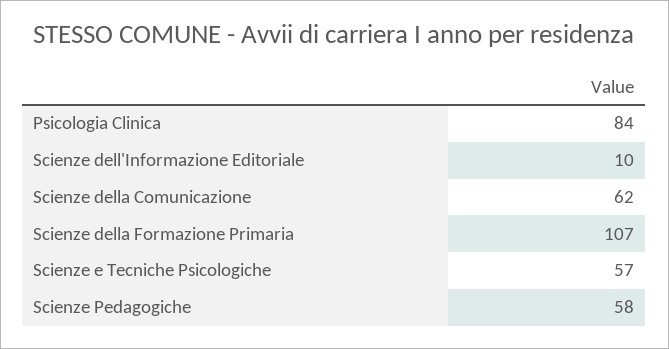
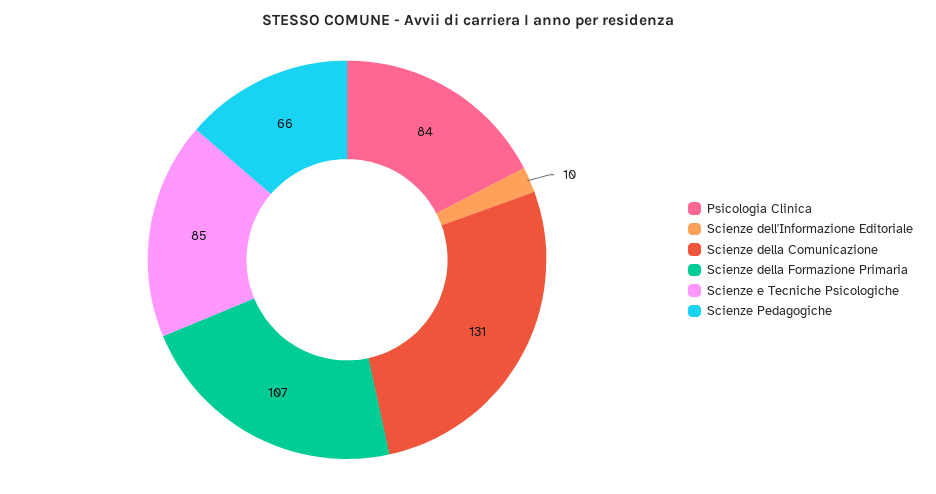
  {
    "Psicologia Clinica": 84,
    "Scienze dell'Informazione Editoriale": 10,
-   "Scienze della Comunicazione": 62,
+   "Scienze della Comunicazione": 131,
    "Scienze della Formazione Primaria": 107,
-   "Scienze e Tecniche Psicologiche": 57,
+   "Scienze e Tecniche Psicologiche": 85,
-   "Scienze Pedagogiche": 58
+   "Scienze Pedagogiche": 66
  }

